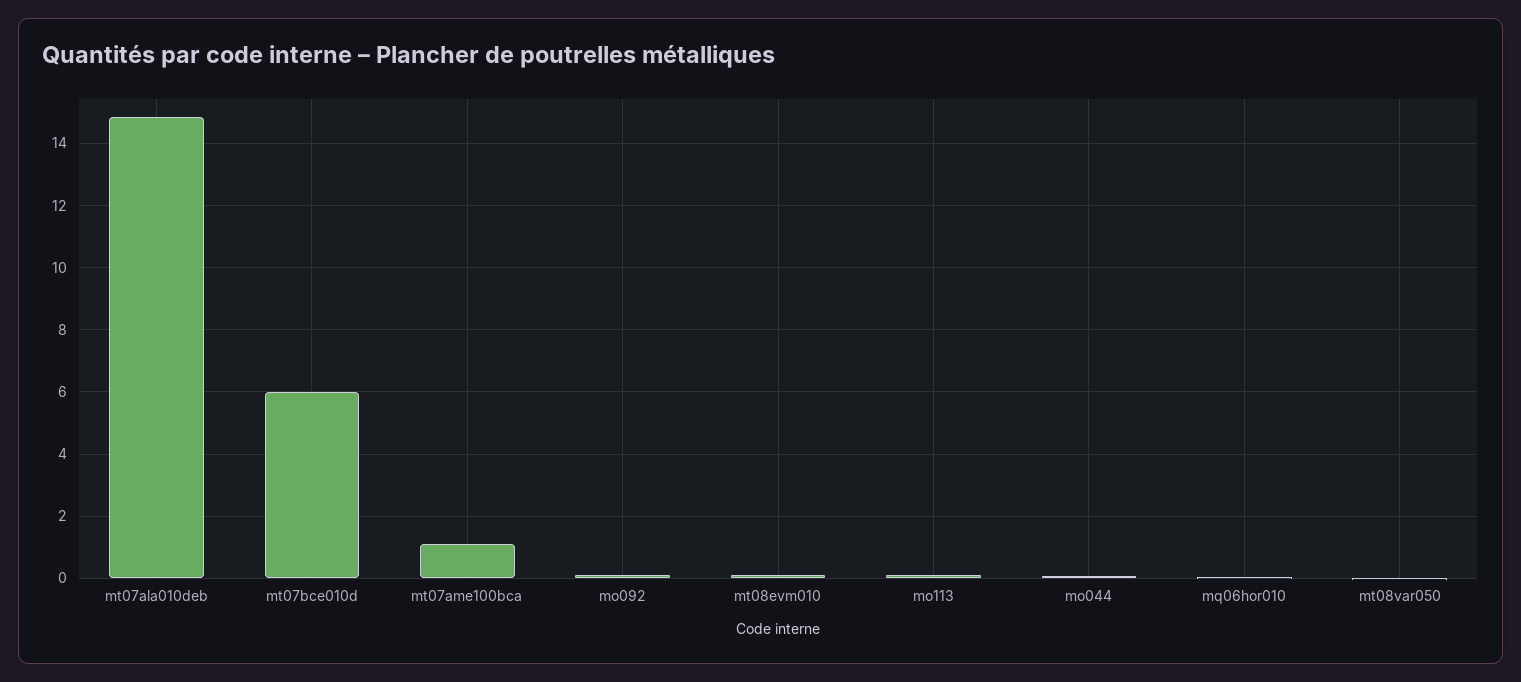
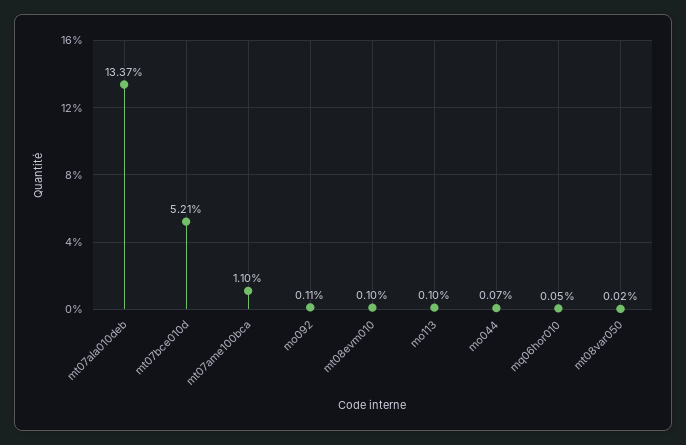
  {
-   "mt07ala010deb": 14.8,
+   "mt07ala010deb": 13.37,
-   "mt07bce010d": 6,
+   "mt07bce010d": 5.21,
    "mt07ame100bca": 1.1,
    "mo092": 0.11,
    "mt08evm010": 0.1,
    "mo113": 0.1,
    "mo044": 0.07,
    "mq06hor010": 0.05,
    "mt08var050": 0.02
  }

